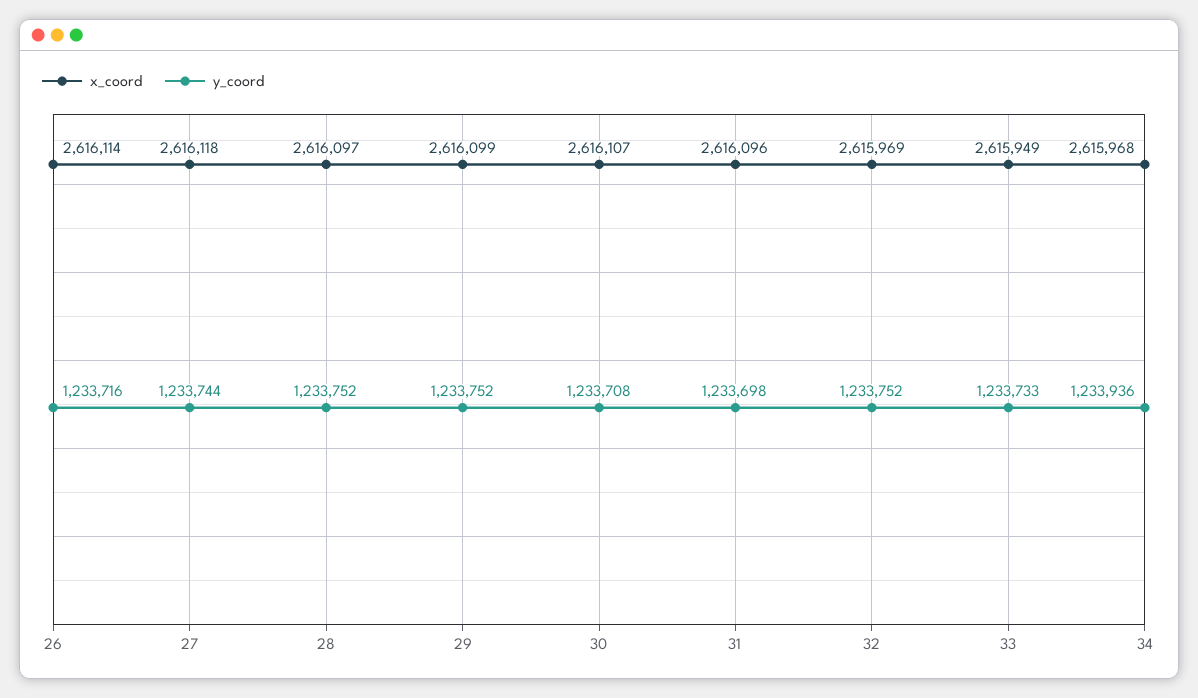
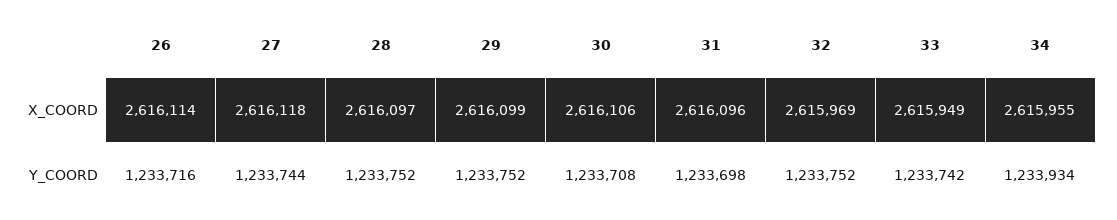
  {
    "x_coord": {
      "26": 2616114,
      "27": 2616118,
      "28": 2616097,
      "29": 2616099,
-     "30": 2616107,
+     "30": 2616106,
      "31": 2616096,
      "32": 2615969,
      "33": 2615949,
-     "34": 2615968
+     "34": 2615955
    },
    "y_coord": {
      "26": 1233716,
      "27": 1233744,
      "28": 1233752,
      "29": 1233752,
      "30": 1233708,
      "31": 1233698,
      "32": 1233752,
-     "33": 1233733,
+     "33": 1233742,
-     "34": 1233936
+     "34": 1233934
    }
  }

